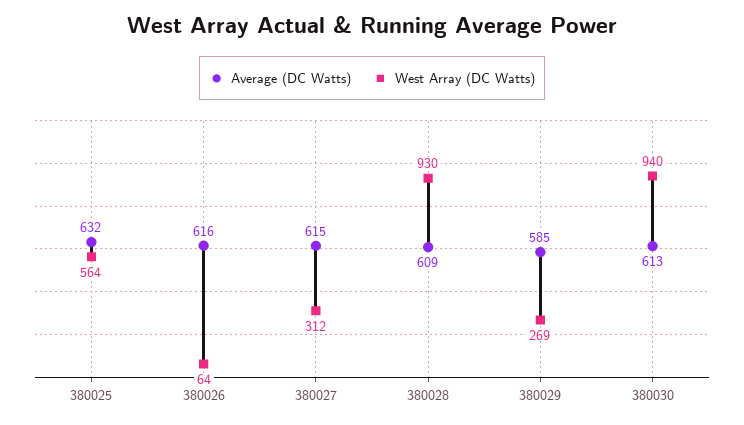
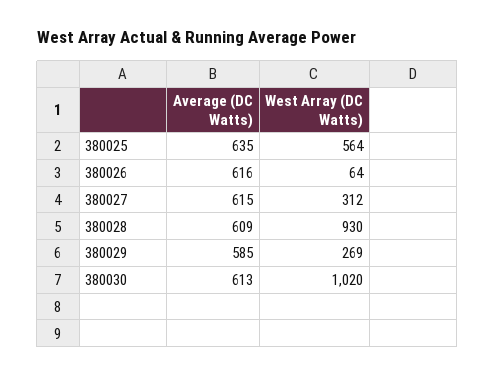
  {
    "Average (DC Watts)": {
-     "380025": 632,
+     "380025": 635,
      "380026": 616,
      "380027": 615,
      "380028": 609,
      "380029": 585,
      "380030": 613
    },
    "West Array (DC Watts)": {
      "380025": 564,
      "380026": 64,
      "380027": 312,
      "380028": 930,
      "380029": 269,
-     "380030": 940
+     "380030": 1020
    }
  }

